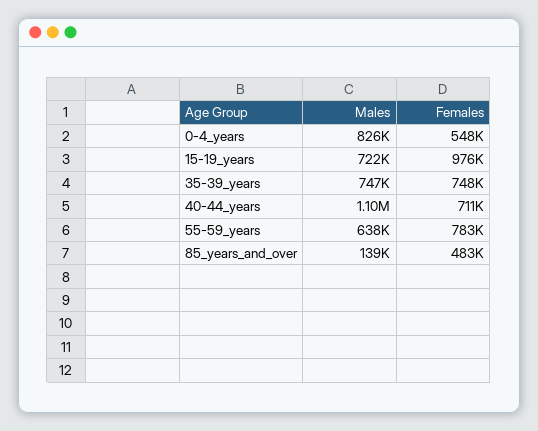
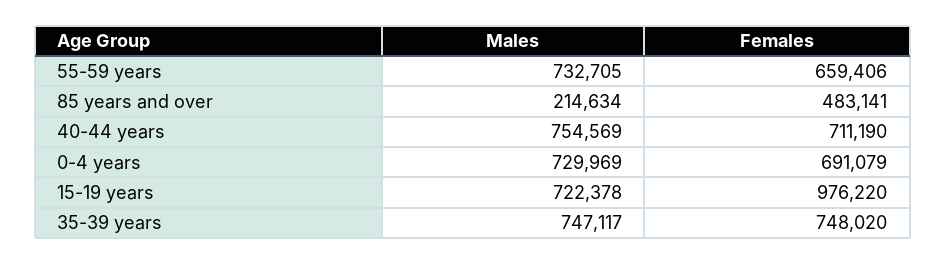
  {
    "Males": {
-     "0-4_years": 826000,
+     "0-4_years": 729969,
      "15-19_years": 722378,
      "35-39_years": 747117,
-     "40-44_years": 1100000,
+     "40-44_years": 754569,
-     "55-59_years": 638000,
+     "55-59_years": 732705,
-     "85_years_and_over": 139000
+     "85_years_and_over": 214634
    },
    "Females": {
-     "0-4_years": 548000,
+     "0-4_years": 691079,
      "15-19_years": 976220,
      "35-39_years": 748020,
      "40-44_years": 711190,
-     "55-59_years": 783000,
+     "55-59_years": 659406,
      "85_years_and_over": 483141
    }
  }

